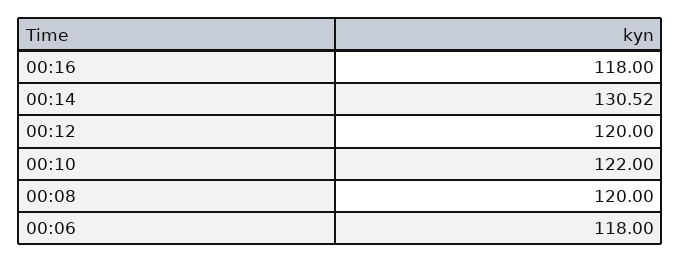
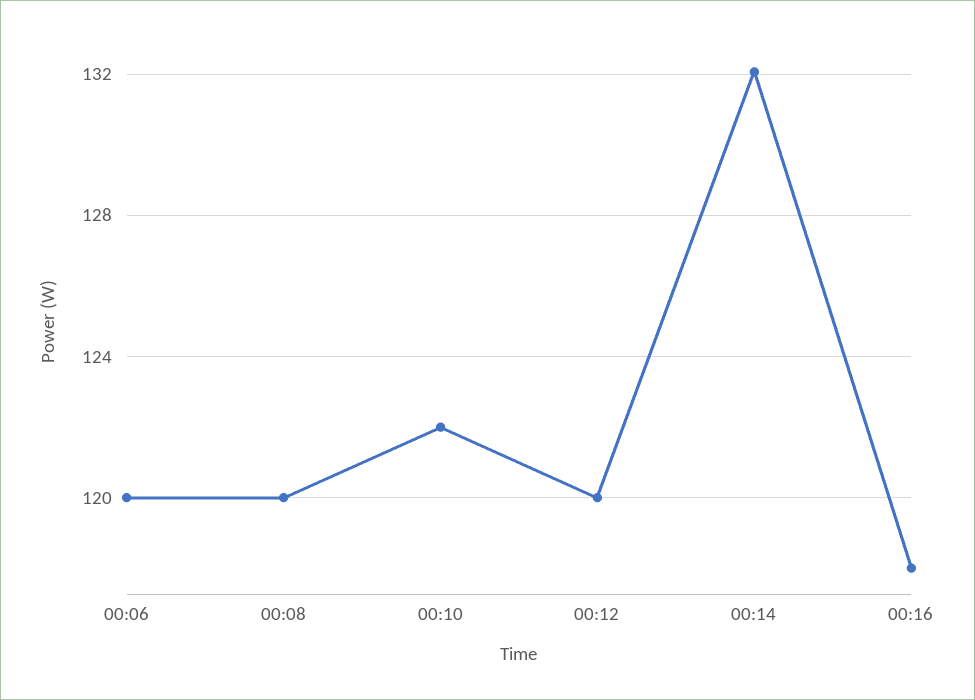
  {
    "00:16": 118,
-   "00:14": 130.52,
+   "00:14": 132,
    "00:12": 120,
    "00:10": 122,
    "00:08": 120,
-   "00:06": 118
+   "00:06": 120
  }

